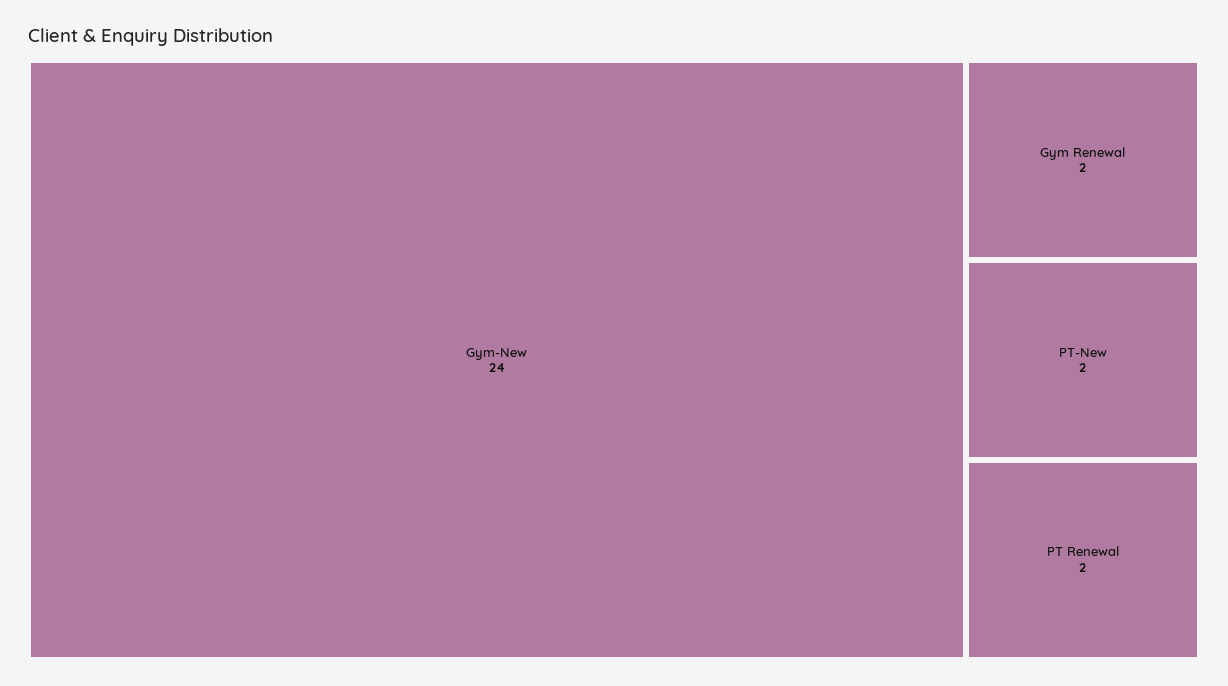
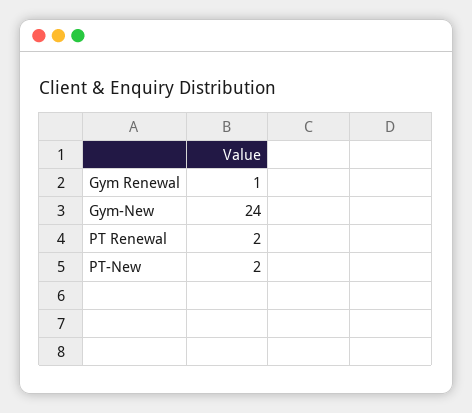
  {
    "Gym-New": 24,
-   "Gym Renewal": 2,
+   "Gym Renewal": 1,
    "PT-New": 2,
    "PT Renewal": 2
  }

